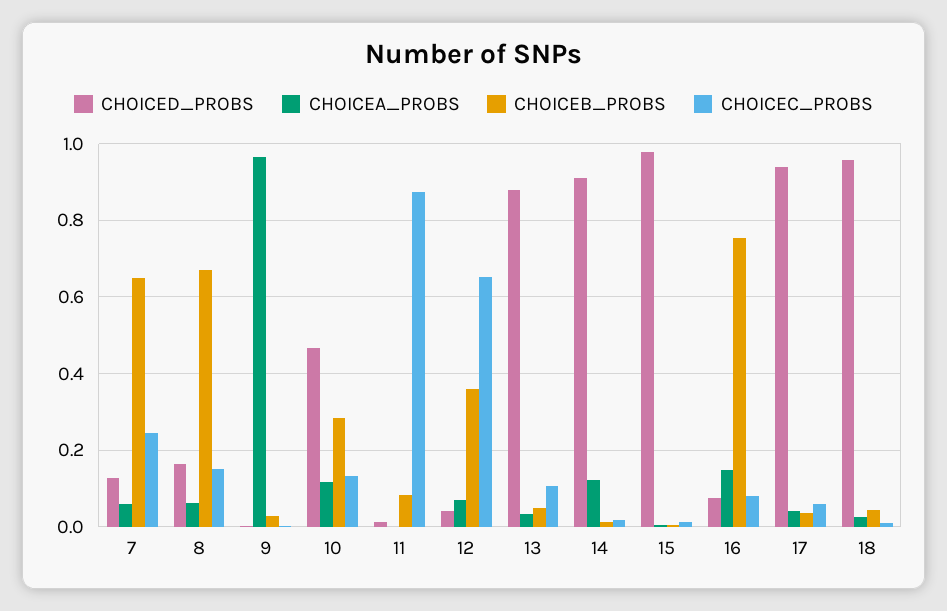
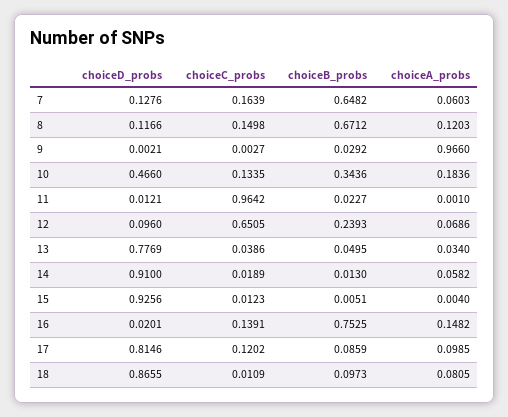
  {
    "CHOICED_PROBS": {
      "7": 0.1276,
-     "8": 0.16,
+     "8": 0.1166,
      "9": 0.0021,
      "10": 0.466,
      "11": 0.0121,
-     "12": 0.04,
+     "12": 0.096,
-     "13": 0.88,
+     "13": 0.7769,
      "14": 0.91,
-     "15": 0.98,
+     "15": 0.9256,
-     "16": 0.08,
+     "16": 0.0201,
-     "17": 0.94,
+     "17": 0.8146,
-     "18": 0.96
+     "18": 0.8655
    },
    "CHOICEA_PROBS": {
      "7": 0.0603,
-     "8": 0.06,
+     "8": 0.1203,
      "9": 0.966,
-     "10": 0.12,
+     "10": 0.1836,
      "11": 0.001,
      "12": 0.0686,
      "13": 0.034,
-     "14": 0.12,
+     "14": 0.0582,
      "15": 0.004,
      "16": 0.1482,
-     "17": 0.04,
+     "17": 0.0985,
-     "18": 0.02
+     "18": 0.0805
    },
    "CHOICEB_PROBS": {
      "7": 0.6482,
      "8": 0.6712,
      "9": 0.0292,
-     "10": 0.28,
+     "10": 0.3436,
-     "11": 0.08,
+     "11": 0.0227,
-     "12": 0.36,
+     "12": 0.2393,
      "13": 0.0495,
      "14": 0.013,
      "15": 0.0051,
      "16": 0.7525,
-     "17": 0.04,
+     "17": 0.0859,
-     "18": 0.04
+     "18": 0.0973
    },
    "CHOICEC_PROBS": {
-     "7": 0.24,
+     "7": 0.1639,
      "8": 0.1498,
      "9": 0.0027,
      "10": 0.1335,
-     "11": 0.88,
+     "11": 0.9642,
      "12": 0.6505,
-     "13": 0.1,
+     "13": 0.0386,
      "14": 0.0189,
      "15": 0.0123,
-     "16": 0.08,
+     "16": 0.1391,
-     "17": 0.06,
+     "17": 0.1202,
      "18": 0.0109
    }
  }

